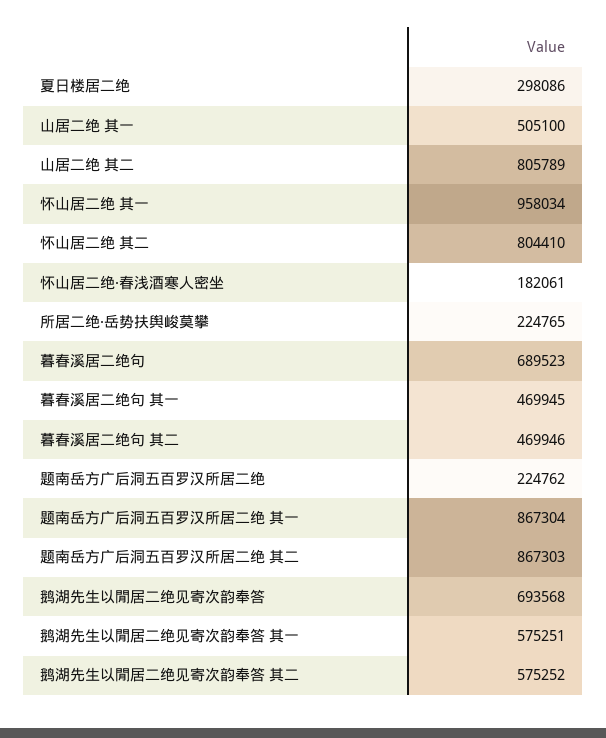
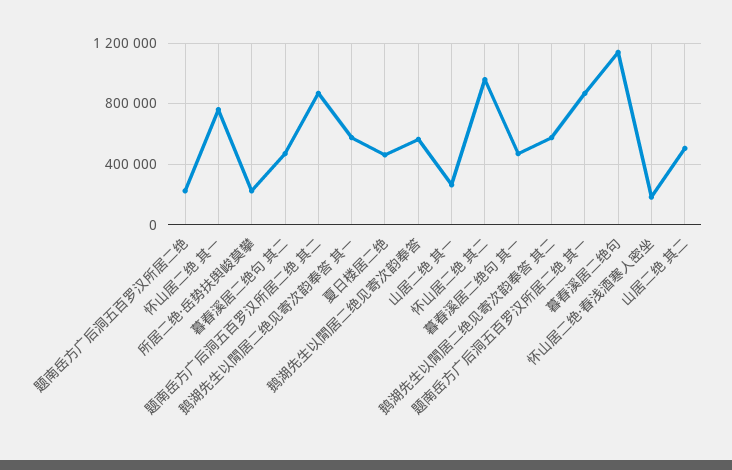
  {
-   "夏日楼居二绝": 298086,
+   "夏日楼居二绝": 450000,
-   "山居二绝 其一": 505100,
+   "山居二绝 其一": 250000,
-   "山居二绝 其二": 805789,
+   "山居二绝 其二": 500000,
-   "怀山居二绝 其一": 958034,
+   "怀山居二绝 其一": 750000,
-   "怀山居二绝 其二": 804410,
+   "怀山居二绝 其二": 950000,
    "怀山居二绝·春浅酒寒人密坐": 182061,
    "所居二绝·岳势扶舆峻莫攀": 224765,
-   "暮春溪居二绝句": 689523,
+   "暮春溪居二绝句": 1150000,
    "暮春溪居二绝句 其一": 469945,
    "暮春溪居二绝句 其二": 469946,
    "题南岳方广后洞五百罗汉所居二绝": 224762,
    "题南岳方广后洞五百罗汉所居二绝 其一": 867304,
    "题南岳方广后洞五百罗汉所居二绝 其二": 867303,
-   "鹅湖先生以閒居二绝见寄次韵奉答": 693568,
+   "鹅湖先生以閒居二绝见寄次韵奉答": 550000,
    "鹅湖先生以閒居二绝见寄次韵奉答 其一": 575251,
    "鹅湖先生以閒居二绝见寄次韵奉答 其二": 575252
  }

